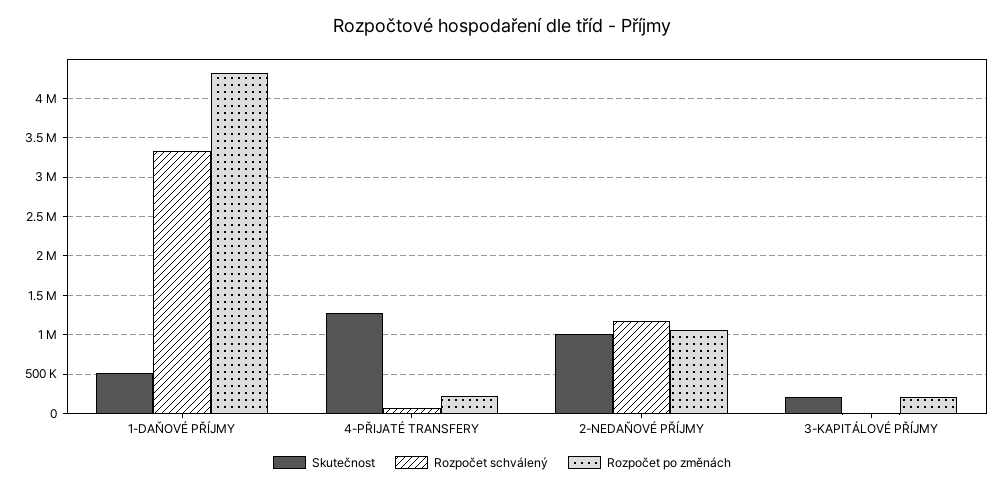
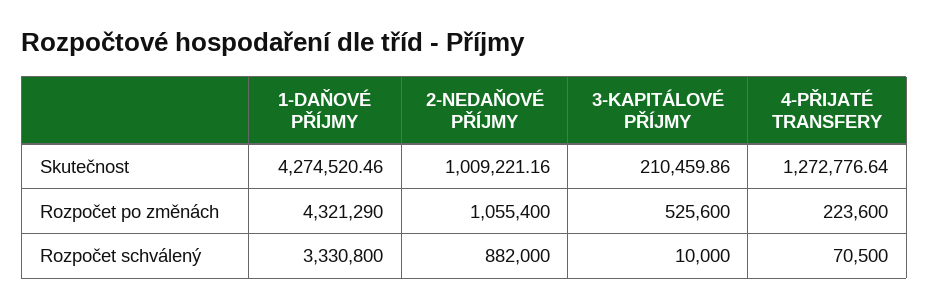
  {
    "Skutečnost": {
-     "1-DAŇOVÉ PŘÍJMY": 500000,
+     "1-DAŇOVÉ PŘÍJMY": 4274520.46,
      "4-PŘIJATÉ TRANSFERY": 1272776.64,
      "2-NEDAŇOVÉ PŘÍJMY": 1009221.16,
      "3-KAPITÁLOVÉ PŘÍJMY": 210459.86
    },
    "Rozpočet schválený": {
      "1-DAŇOVÉ PŘÍJMY": 3330800,
      "4-PŘIJATÉ TRANSFERY": 70500,
-     "2-NEDAŇOVÉ PŘÍJMY": 1200000,
+     "2-NEDAŇOVÉ PŘÍJMY": 882000,
      "3-KAPITÁLOVÉ PŘÍJMY": 10000
    },
    "Rozpočet po změnách": {
      "1-DAŇOVÉ PŘÍJMY": 4321290,
      "4-PŘIJATÉ TRANSFERY": 223600,
      "2-NEDAŇOVÉ PŘÍJMY": 1055400,
-     "3-KAPITÁLOVÉ PŘÍJMY": 200000
+     "3-KAPITÁLOVÉ PŘÍJMY": 525600
    }
  }

